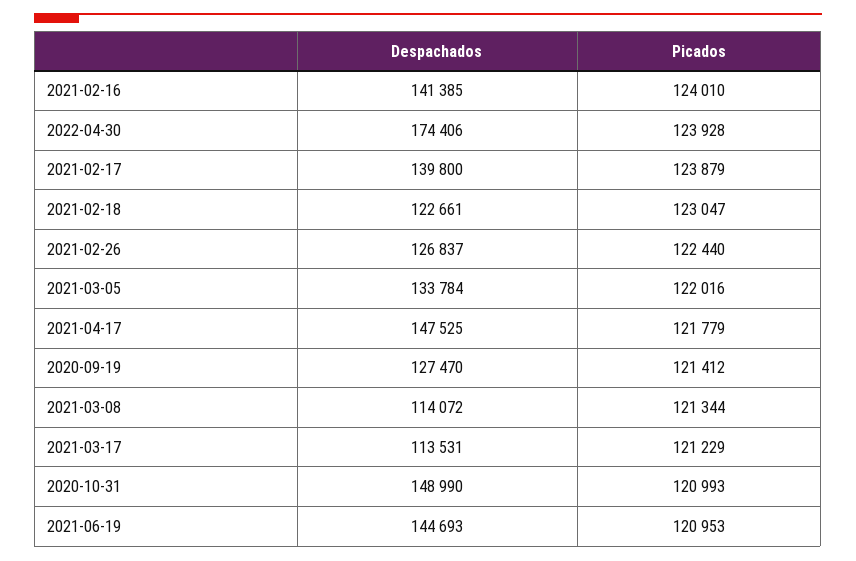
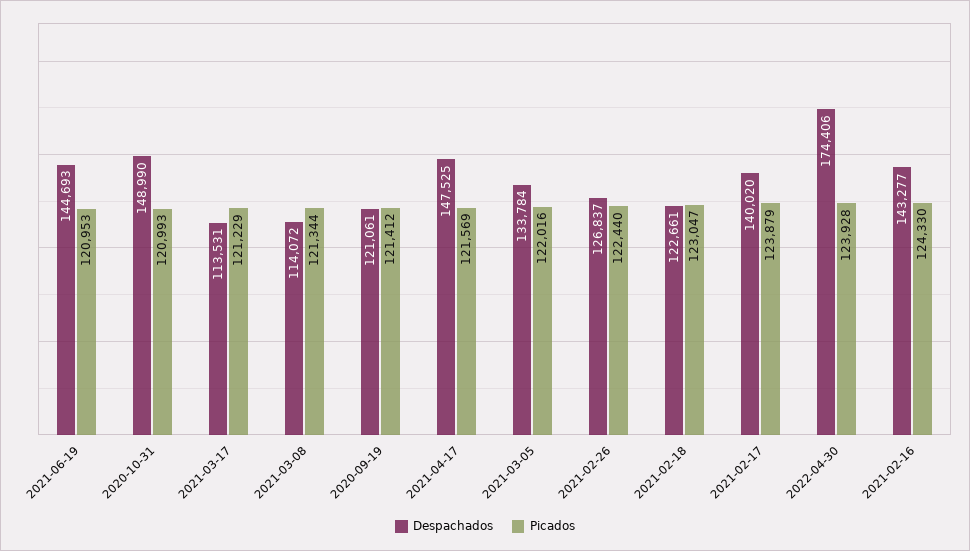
  {
    "Despachados": {
-     "2021-02-16": 141385,
+     "2021-02-16": 143277,
      "2022-04-30": 174406,
-     "2021-02-17": 139800,
+     "2021-02-17": 140020,
      "2021-02-18": 122661,
      "2021-02-26": 126837,
      "2021-03-05": 133784,
      "2021-04-17": 147525,
-     "2020-09-19": 127470,
+     "2020-09-19": 121061,
      "2021-03-08": 114072,
      "2021-03-17": 113531,
      "2020-10-31": 148990,
      "2021-06-19": 144693
    },
    "Picados": {
-     "2021-02-16": 124010,
+     "2021-02-16": 124330,
      "2022-04-30": 123928,
      "2021-02-17": 123879,
      "2021-02-18": 123047,
      "2021-02-26": 122440,
      "2021-03-05": 122016,
-     "2021-04-17": 121779,
+     "2021-04-17": 121569,
      "2020-09-19": 121412,
      "2021-03-08": 121344,
      "2021-03-17": 121229,
      "2020-10-31": 120993,
      "2021-06-19": 120953
    }
  }

